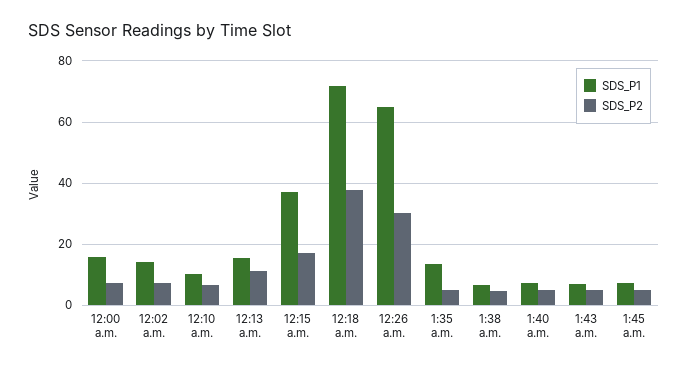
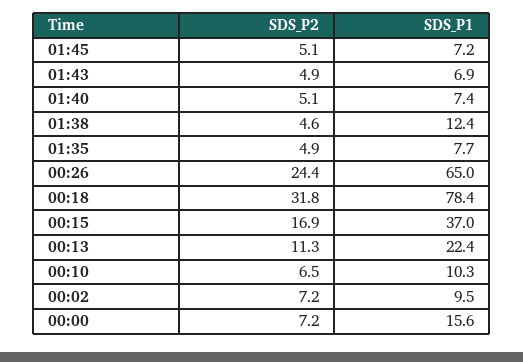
  {
    "SDS_P1": {
      "12:00 a.m.": 15.6,
-     "12:02 a.m.": 14,
+     "12:02 a.m.": 9.5,
      "12:10 a.m.": 10.3,
-     "12:13 a.m.": 16,
+     "12:13 a.m.": 22.4,
      "12:15 a.m.": 37,
-     "12:18 a.m.": 72,
+     "12:18 a.m.": 78.4,
      "12:26 a.m.": 65,
-     "1:35 a.m.": 14,
+     "1:35 a.m.": 7.7,
-     "1:38 a.m.": 6,
+     "1:38 a.m.": 12.4,
      "1:40 a.m.": 7.4,
      "1:43 a.m.": 6.9,
      "1:45 a.m.": 7.2
    },
    "SDS_P2": {
      "12:00 a.m.": 7.2,
      "12:02 a.m.": 7.2,
      "12:10 a.m.": 6.5,
      "12:13 a.m.": 11.3,
      "12:15 a.m.": 16.9,
-     "12:18 a.m.": 38,
+     "12:18 a.m.": 31.8,
-     "12:26 a.m.": 30,
+     "12:26 a.m.": 24.4,
      "1:35 a.m.": 4.9,
      "1:38 a.m.": 4.6,
      "1:40 a.m.": 5.1,
      "1:43 a.m.": 4.9,
      "1:45 a.m.": 5.1
    }
  }

